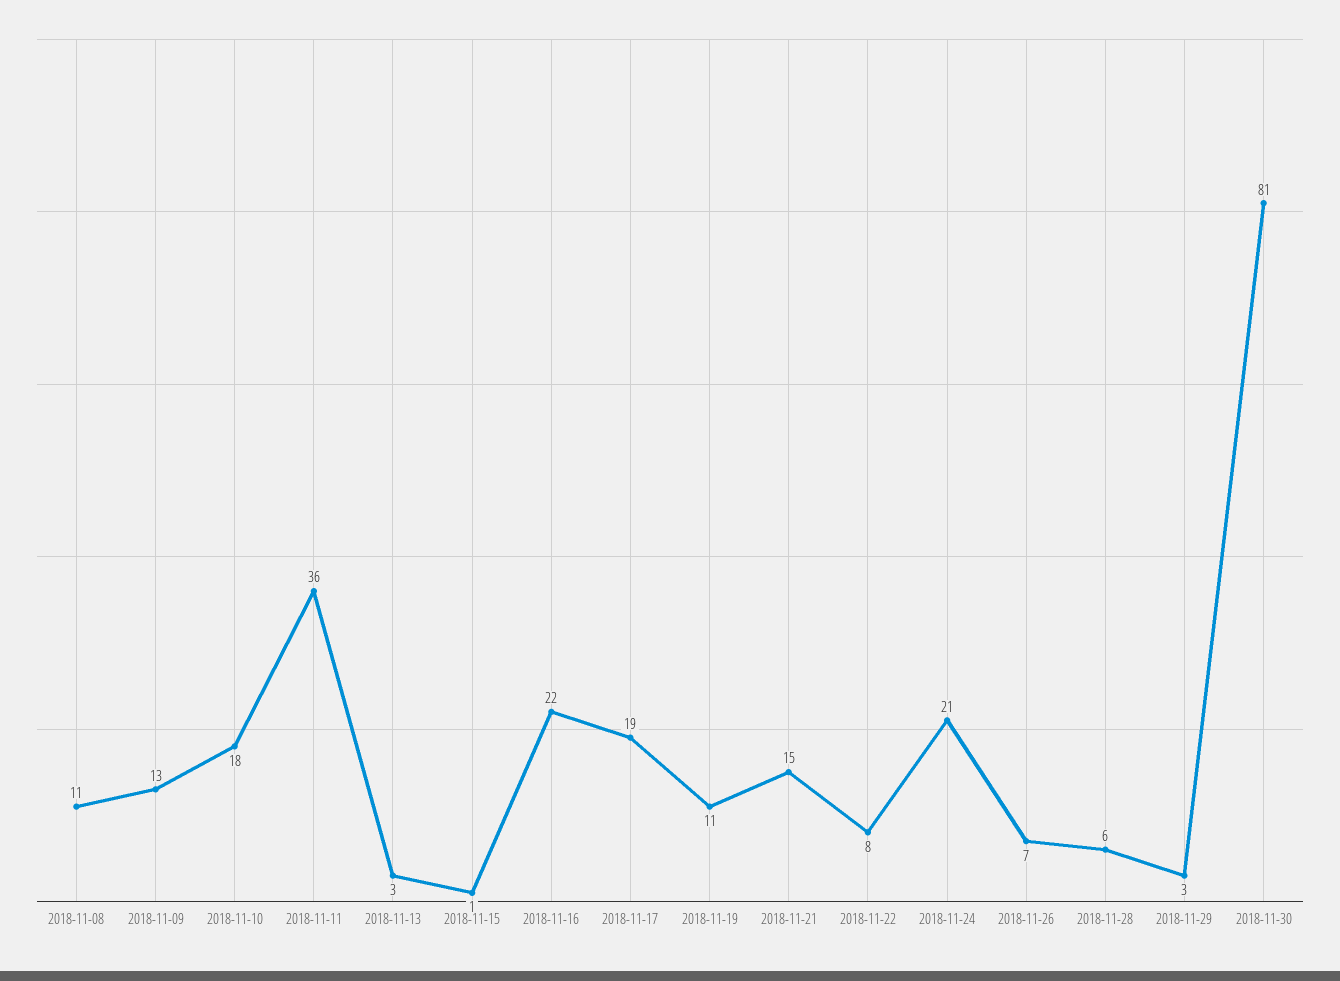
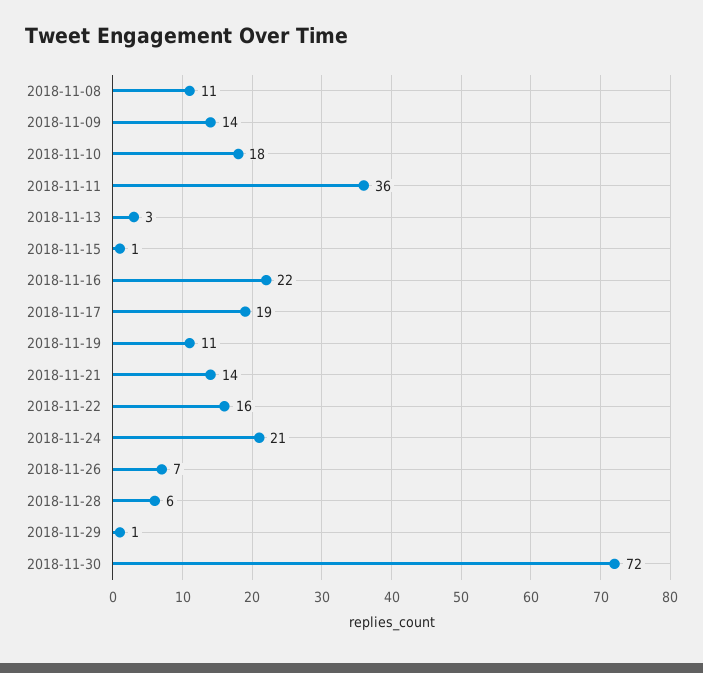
  {
    "2018-11-08": 11,
-   "2018-11-09": 13,
+   "2018-11-09": 14,
    "2018-11-10": 18,
    "2018-11-11": 36,
    "2018-11-13": 3,
    "2018-11-15": 1,
    "2018-11-16": 22,
    "2018-11-17": 19,
    "2018-11-19": 11,
-   "2018-11-21": 15,
+   "2018-11-21": 14,
-   "2018-11-22": 8,
+   "2018-11-22": 16,
    "2018-11-24": 21,
    "2018-11-26": 7,
    "2018-11-28": 6,
-   "2018-11-29": 3,
+   "2018-11-29": 1,
-   "2018-11-30": 81
+   "2018-11-30": 72
  }

